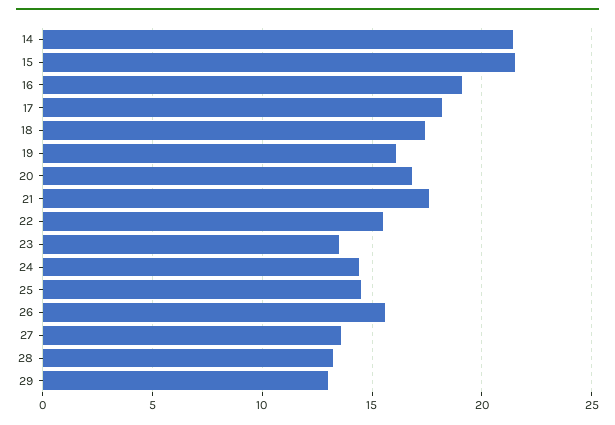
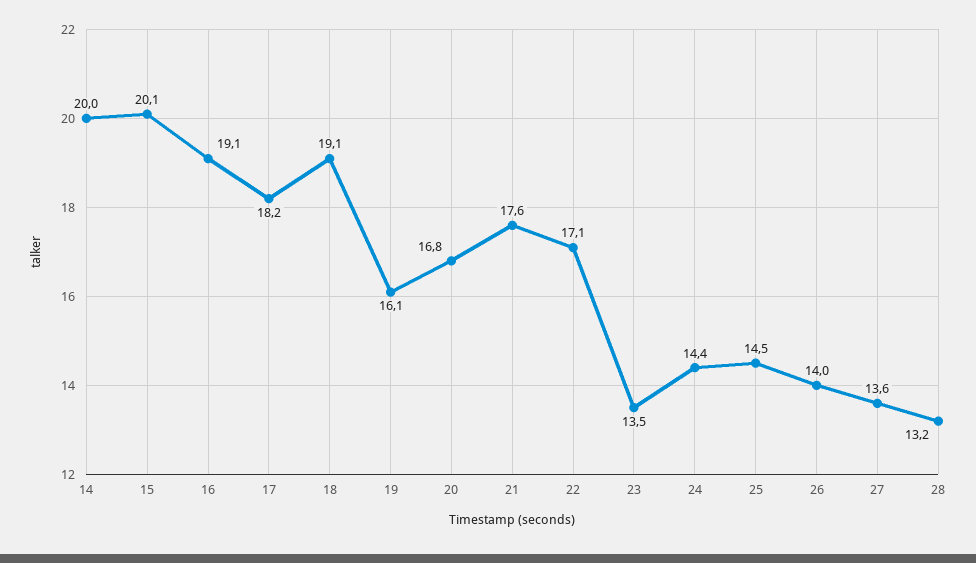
  {
-   "14": 21.5,
+   "14": 20,
-   "15": 21.5,
+   "15": 20.1,
    "16": 19.1,
    "17": 18.2,
-   "18": 17.5,
+   "18": 19.1,
    "19": 16.1,
    "20": 16.8,
    "21": 17.6,
-   "22": 15.5,
+   "22": 17.1,
    "23": 13.5,
    "24": 14.4,
    "25": 14.5,
-   "26": 15.5,
+   "26": 14,
    "27": 13.6,
-   "28": 13.2,
+   "28": 13.2
-   "29": 13
  }

